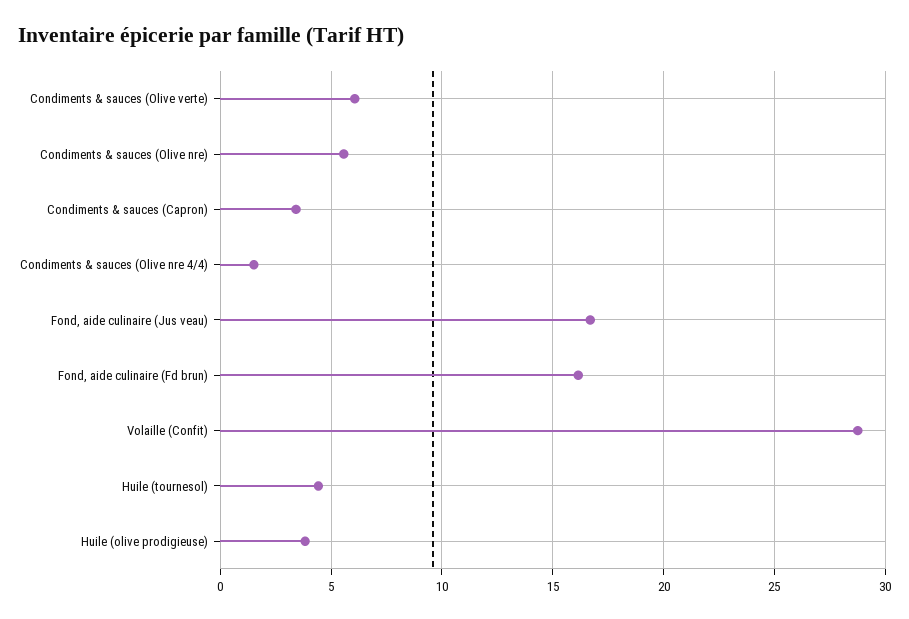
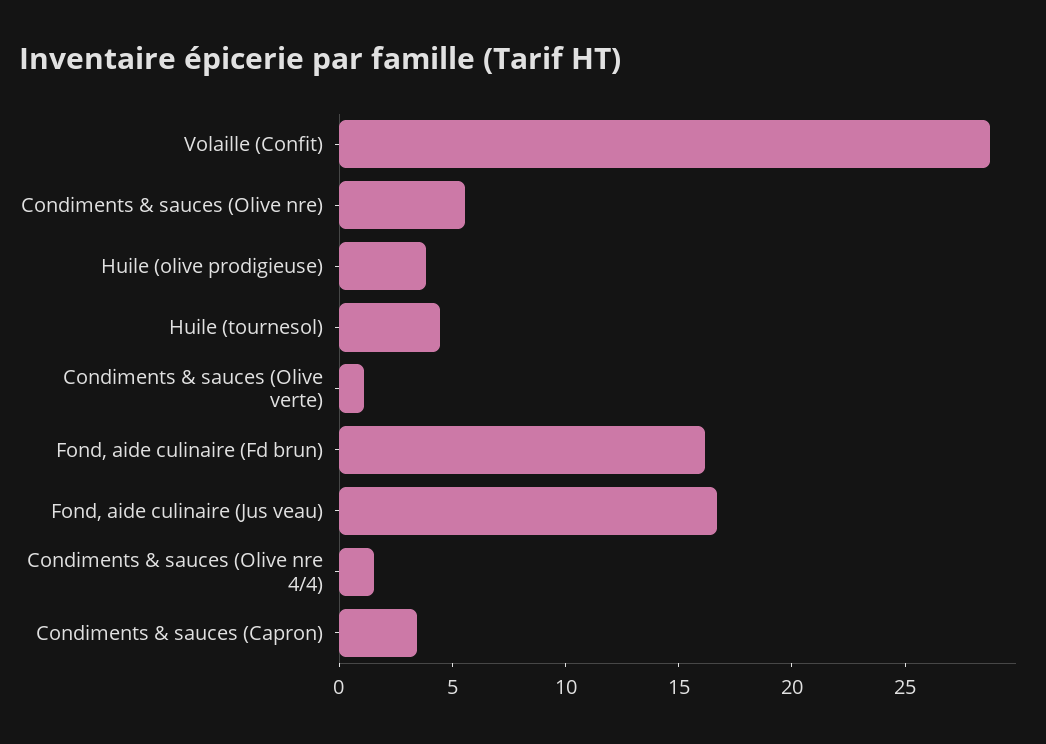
  {
-   "Condiments & sauces (Olive verte)": 6,
+   "Condiments & sauces (Olive verte)": 1,
    "Condiments & sauces (Olive nre)": 5.5,
    "Condiments & sauces (Capron)": 3.5,
    "Condiments & sauces (Olive nre 4/4)": 1.5,
    "Fond, aide culinaire (Jus veau)": 16.5,
    "Fond, aide culinaire (Fd brun)": 16,
    "Volaille (Confit)": 29,
    "Huile (tournesol)": 4.5,
    "Huile (olive prodigieuse)": 4
  }

